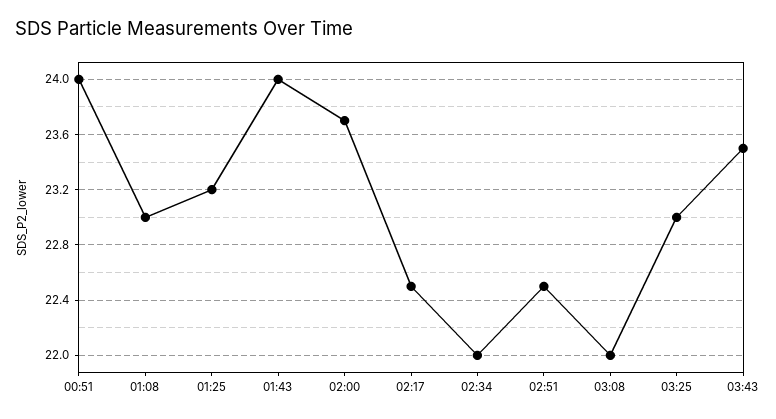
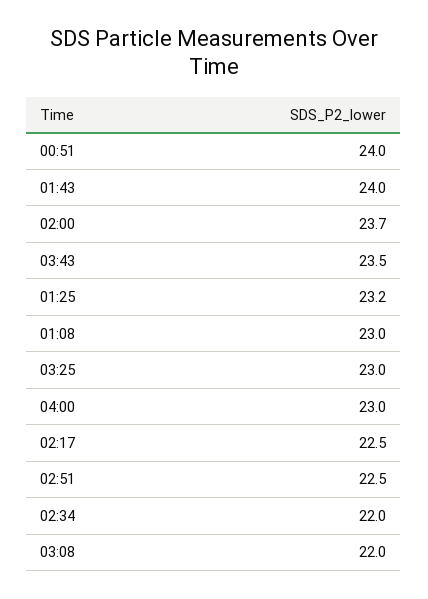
  {
    "00:51": 24,
    "01:08": 23,
    "01:25": 23.2,
    "01:43": 24,
    "02:00": 23.7,
    "02:17": 22.5,
    "02:34": 22,
    "02:51": 22.5,
    "03:08": 22,
    "03:25": 23,
-   "03:43": 23.5
+   "03:43": 23.5,
+   "04:00": 23
  }

